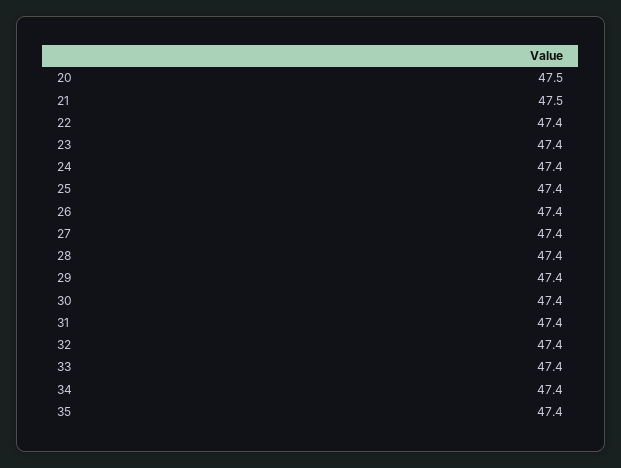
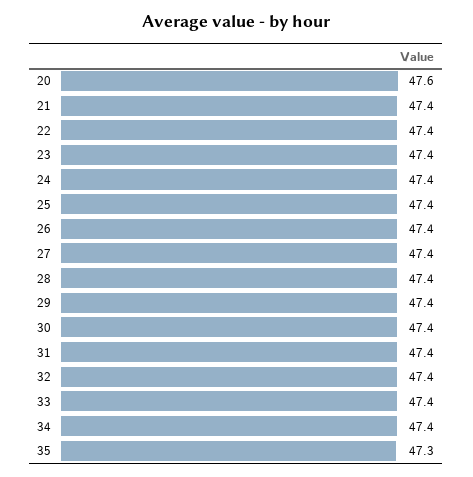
  {
-   "20": 47.5,
+   "20": 47.6,
-   "21": 47.5,
+   "21": 47.4,
    "22": 47.4,
    "23": 47.4,
    "24": 47.4,
    "25": 47.4,
    "26": 47.4,
    "27": 47.4,
    "28": 47.4,
    "29": 47.4,
    "30": 47.4,
    "31": 47.4,
    "32": 47.4,
    "33": 47.4,
    "34": 47.4,
-   "35": 47.4
+   "35": 47.3
  }

